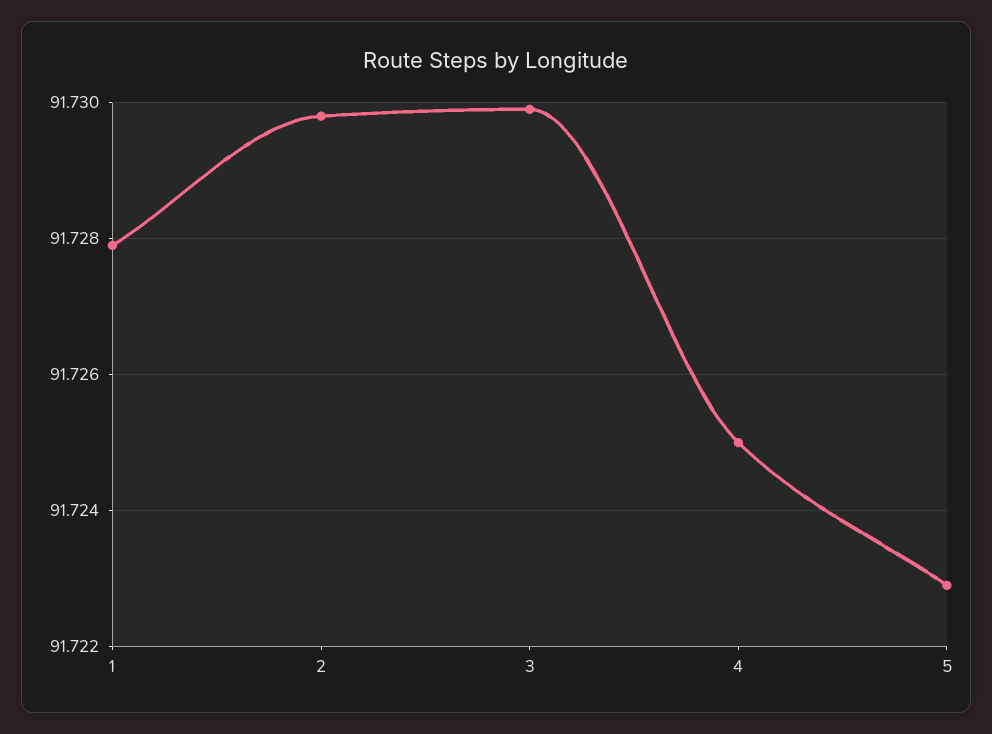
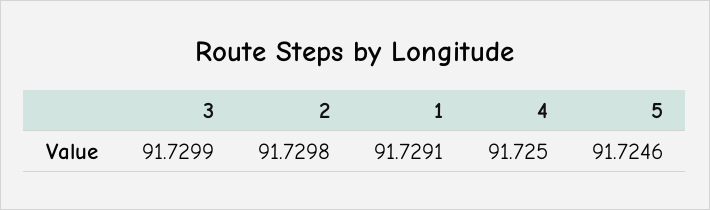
  {
-   "1": 91.728,
+   "1": 91.7291,
    "2": 91.7298,
    "3": 91.7299,
    "4": 91.725,
-   "5": 91.723
+   "5": 91.7246
  }

